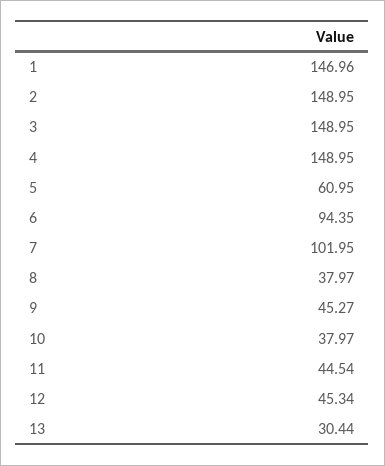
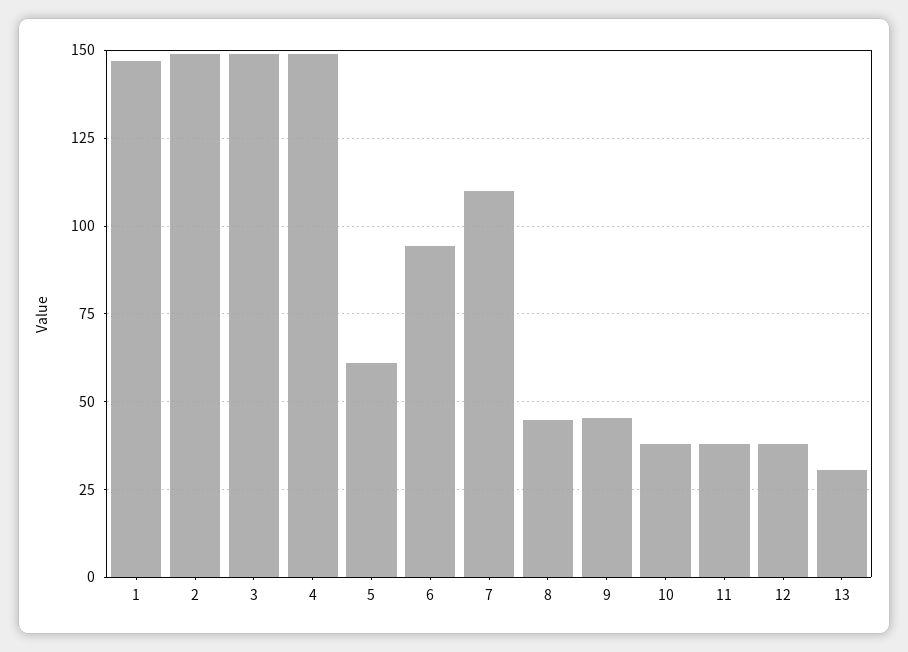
  {
    "1": 146.96,
    "2": 148.95,
    "3": 148.95,
    "4": 148.95,
    "5": 60.95,
    "6": 94.35,
-   "7": 101.95,
+   "7": 110,
-   "8": 37.97,
+   "8": 45,
    "9": 45.27,
    "10": 37.97,
-   "11": 44.54,
+   "11": 37.5,
-   "12": 45.34,
+   "12": 37.5,
    "13": 30.44
  }

